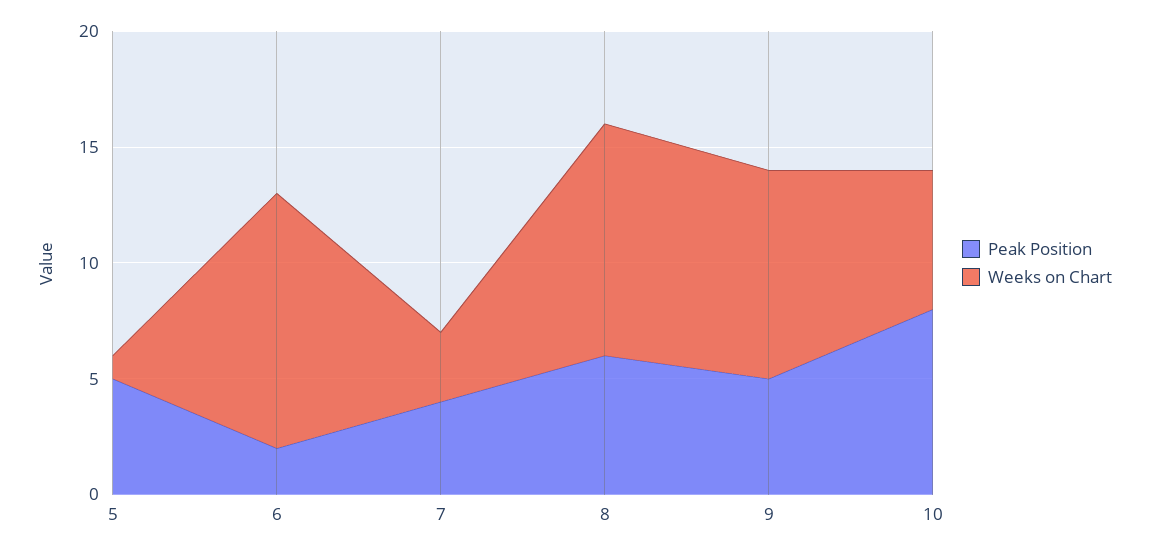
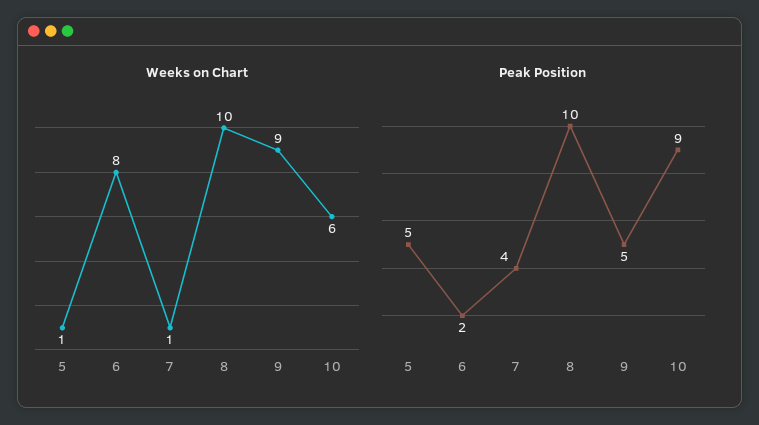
  {
    "Peak Position": {
      "5": 5,
      "6": 2,
      "7": 4,
-     "8": 6,
+     "8": 10,
      "9": 5,
-     "10": 8
+     "10": 9
    },
    "Weeks on Chart": {
      "5": 1,
-     "6": 11,
+     "6": 8,
-     "7": 3,
+     "7": 1,
      "8": 10,
      "9": 9,
      "10": 6
    }
  }

